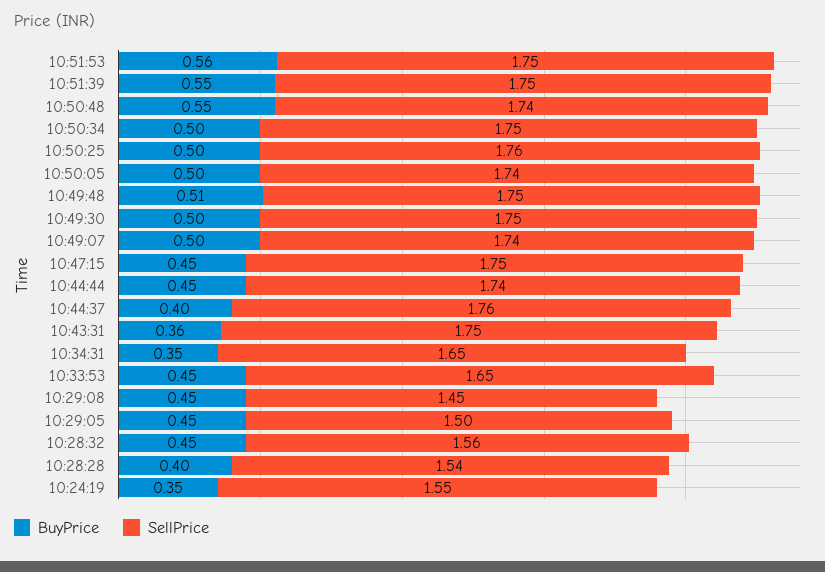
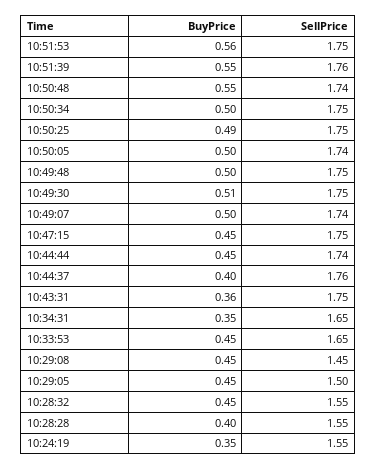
  {
    "BuyPrice": {
      "10:51:53": 0.56,
      "10:51:39": 0.55,
      "10:50:48": 0.55,
      "10:50:34": 0.5,
-     "10:50:25": 0.5,
+     "10:50:25": 0.49,
      "10:50:05": 0.5,
-     "10:49:48": 0.51,
+     "10:49:48": 0.5,
-     "10:49:30": 0.5,
+     "10:49:30": 0.51,
      "10:49:07": 0.5,
      "10:47:15": 0.45,
      "10:44:44": 0.45,
      "10:44:37": 0.4,
      "10:43:31": 0.36,
      "10:34:31": 0.35,
      "10:33:53": 0.45,
      "10:29:08": 0.45,
      "10:29:05": 0.45,
      "10:28:32": 0.45,
      "10:28:28": 0.4,
      "10:24:19": 0.35
    },
    "SellPrice": {
      "10:51:53": 1.75,
-     "10:51:39": 1.75,
+     "10:51:39": 1.76,
      "10:50:48": 1.74,
      "10:50:34": 1.75,
-     "10:50:25": 1.76,
+     "10:50:25": 1.75,
      "10:50:05": 1.74,
      "10:49:48": 1.75,
      "10:49:30": 1.75,
      "10:49:07": 1.74,
      "10:47:15": 1.75,
      "10:44:44": 1.74,
      "10:44:37": 1.76,
      "10:43:31": 1.75,
      "10:34:31": 1.65,
      "10:33:53": 1.65,
      "10:29:08": 1.45,
      "10:29:05": 1.5,
-     "10:28:32": 1.56,
+     "10:28:32": 1.55,
-     "10:28:28": 1.54,
+     "10:28:28": 1.55,
      "10:24:19": 1.55
    }
  }

